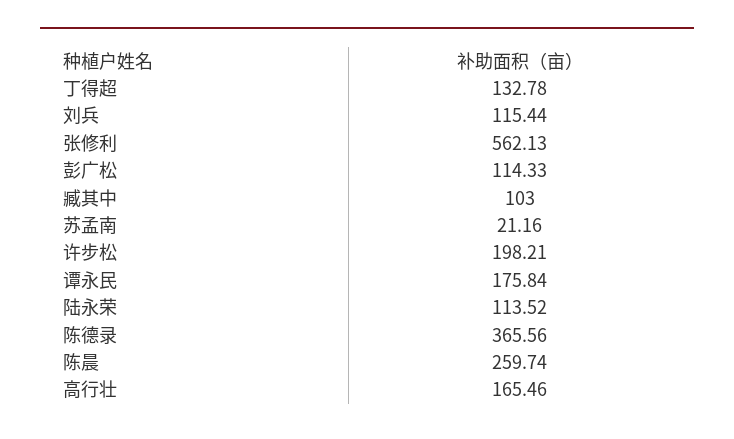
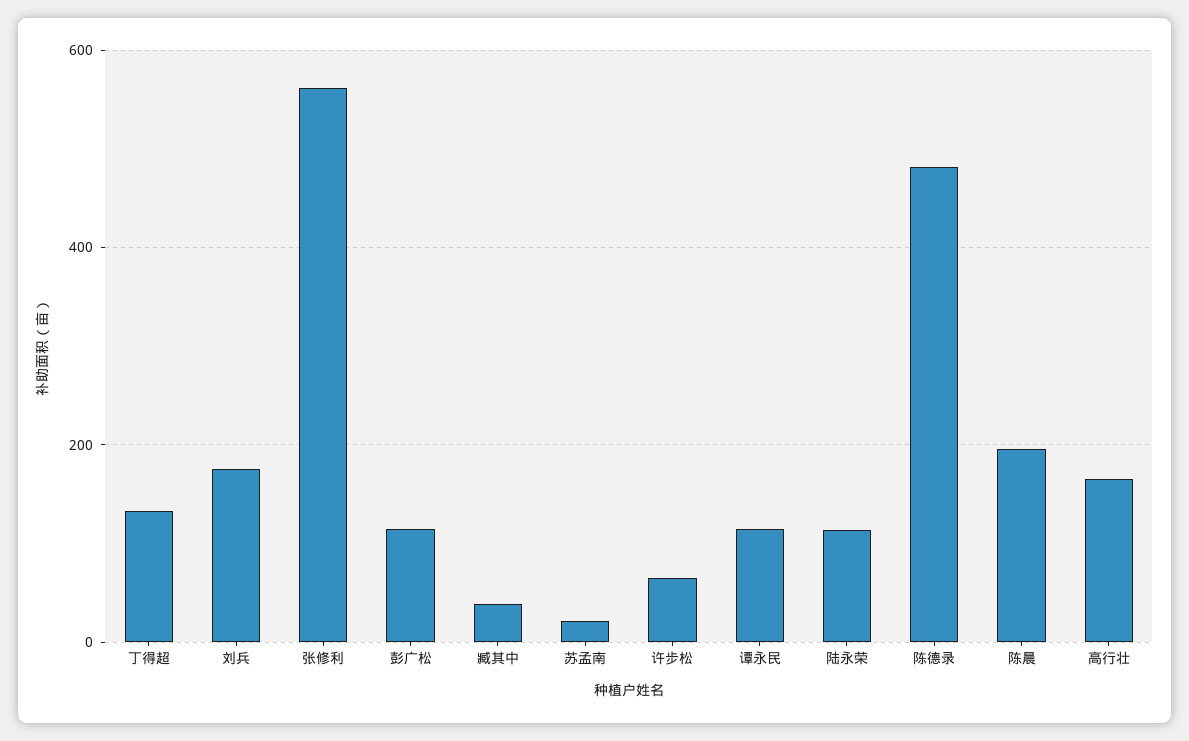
  {
    "丁得超": 132.78,
-   "刘兵": 115.44,
+   "刘兵": 180,
    "张修利": 562.13,
    "彭广松": 114.33,
-   "臧其中": 103,
+   "臧其中": 40,
    "苏孟南": 21.16,
-   "许步松": 198.21,
+   "许步松": 60,
-   "谭永民": 175.84,
+   "谭永民": 120,
    "陆永荣": 113.52,
-   "陈德录": 365.56,
+   "陈德录": 480,
-   "陈晨": 259.74,
+   "陈晨": 200,
    "高行壮": 165.46
  }

